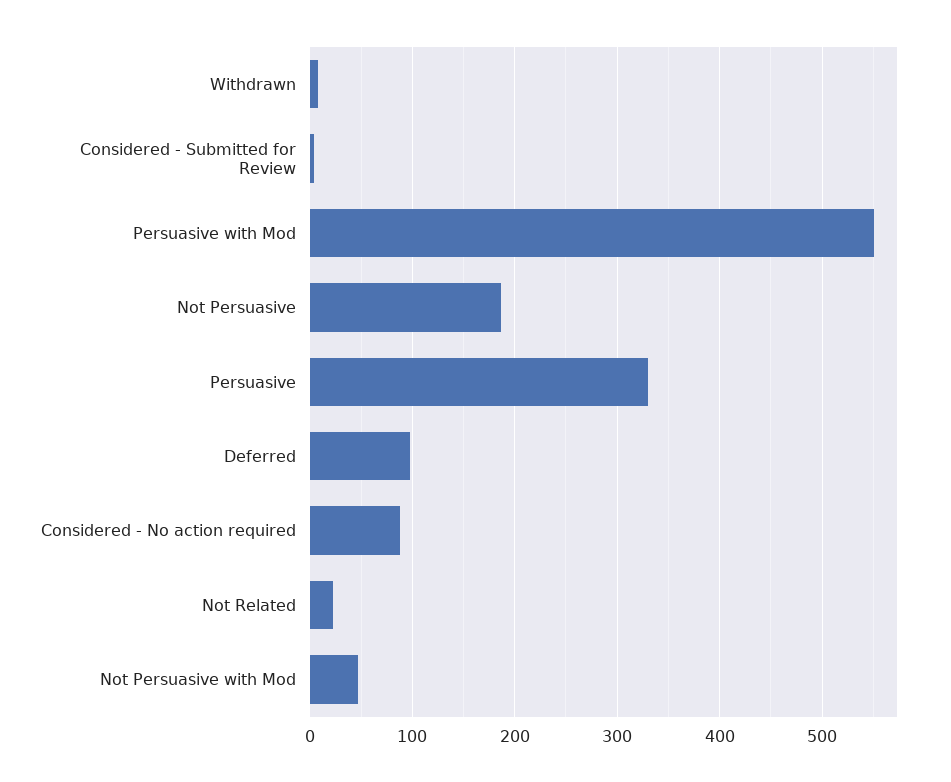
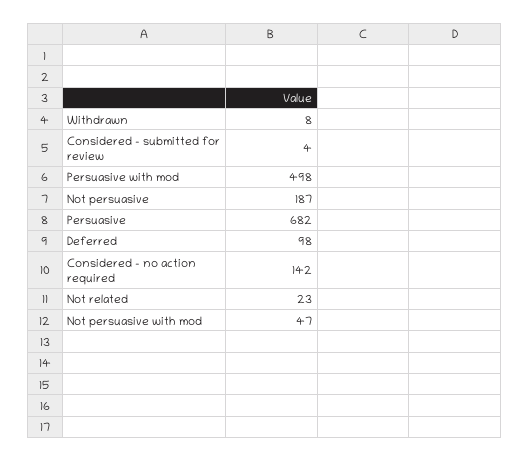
  {
    "Withdrawn": 8,
    "Considered - Submitted for Review": 4,
-   "Persuasive with Mod": 550,
+   "Persuasive with Mod": 498,
    "Not Persuasive": 187,
-   "Persuasive": 330,
+   "Persuasive": 682,
    "Deferred": 98,
-   "Considered - No action required": 90,
+   "Considered - No action required": 142,
    "Not Related": 23,
    "Not Persuasive with Mod": 47
  }

